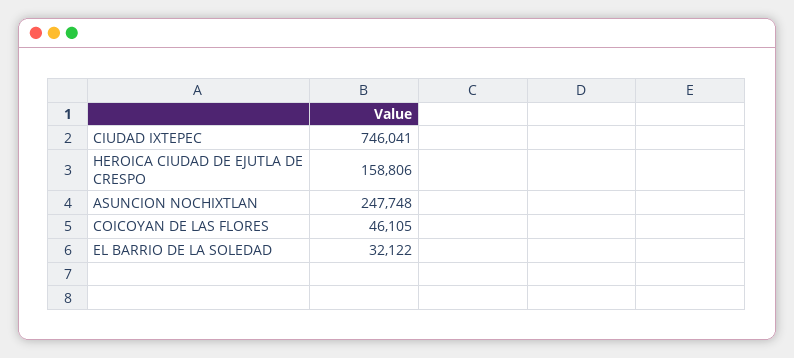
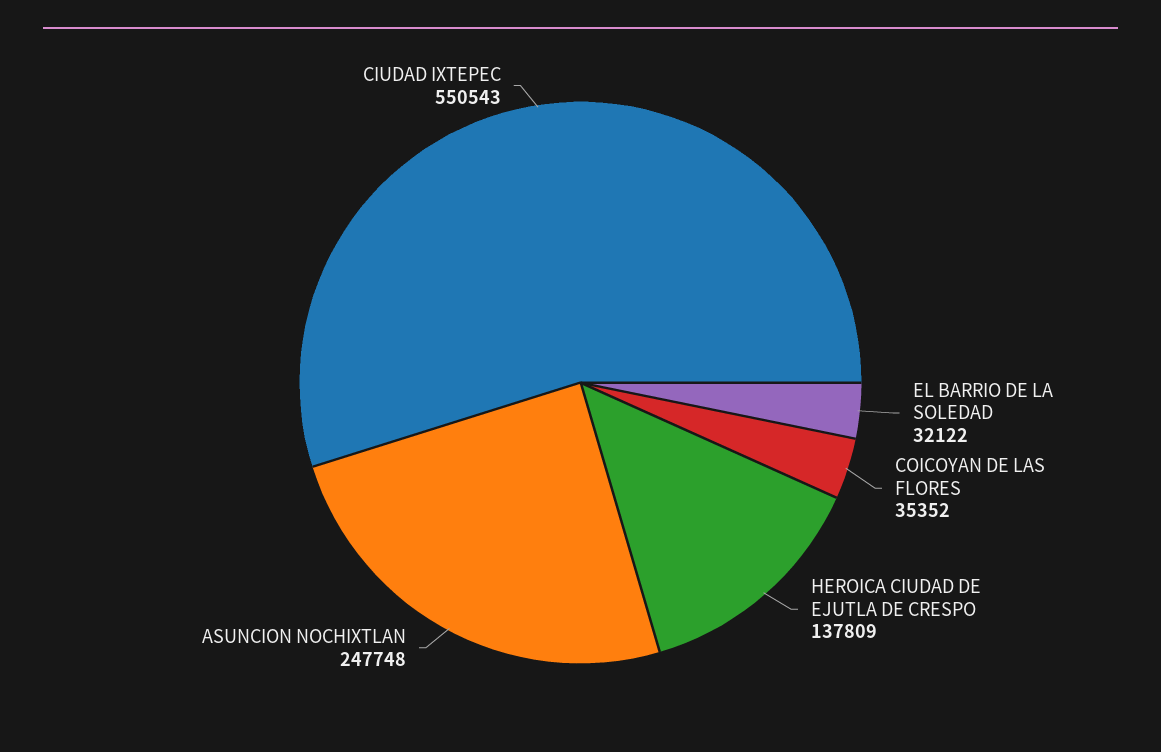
  {
-   "CIUDAD IXTEPEC": 746041,
+   "CIUDAD IXTEPEC": 550543,
-   "HEROICA CIUDAD DE EJUTLA DE CRESPO": 158806,
+   "HEROICA CIUDAD DE EJUTLA DE CRESPO": 137809,
    "ASUNCION NOCHIXTLAN": 247748,
-   "COICOYAN DE LAS FLORES": 46105,
+   "COICOYAN DE LAS FLORES": 35352,
    "EL BARRIO DE LA SOLEDAD": 32122
  }

